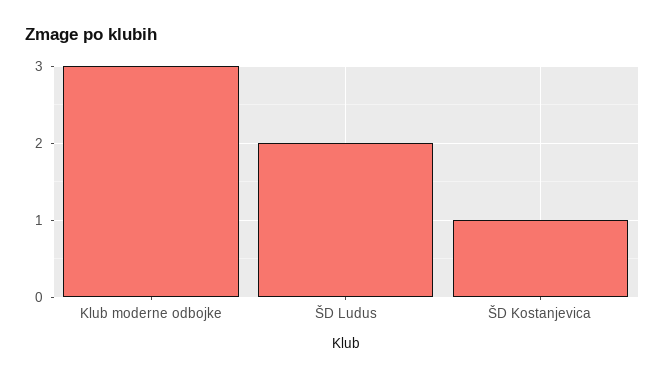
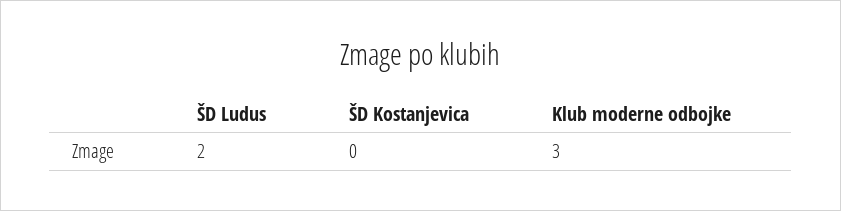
  {
    "Klub moderne odbojke": 3,
    "ŠD Ludus": 2,
-   "ŠD Kostanjevica": 1
+   "ŠD Kostanjevica": 0
  }

